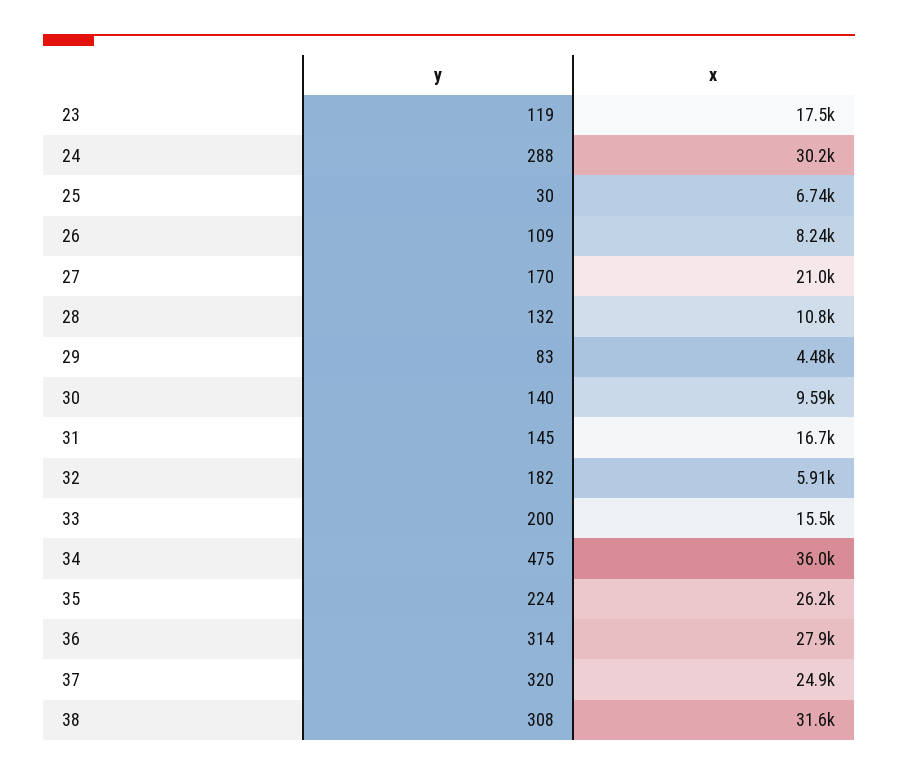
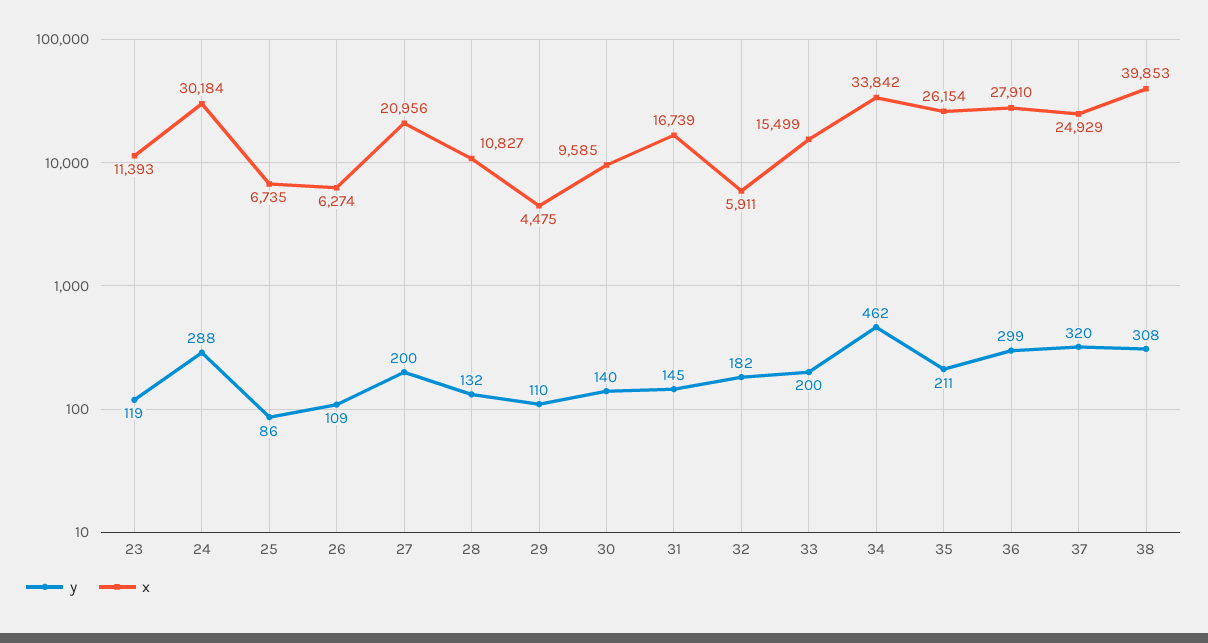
  {
    "y": {
      "23": 119,
      "24": 288,
-     "25": 30,
+     "25": 86,
      "26": 109,
-     "27": 170,
+     "27": 200,
      "28": 132,
-     "29": 83,
+     "29": 110,
      "30": 140,
      "31": 145,
      "32": 182,
      "33": 200,
-     "34": 475,
+     "34": 462,
-     "35": 224,
+     "35": 211,
-     "36": 314,
+     "36": 299,
      "37": 320,
      "38": 308
    },
    "x": {
-     "23": 17500,
+     "23": 11393,
      "24": 30184,
      "25": 6735,
-     "26": 8240,
+     "26": 6274,
      "27": 20956,
      "28": 10827,
      "29": 4475,
      "30": 9585,
      "31": 16739,
      "32": 5911,
      "33": 15499,
-     "34": 36000,
+     "34": 33842,
      "35": 26154,
      "36": 27910,
      "37": 24929,
-     "38": 31600
+     "38": 39853
    }
  }

